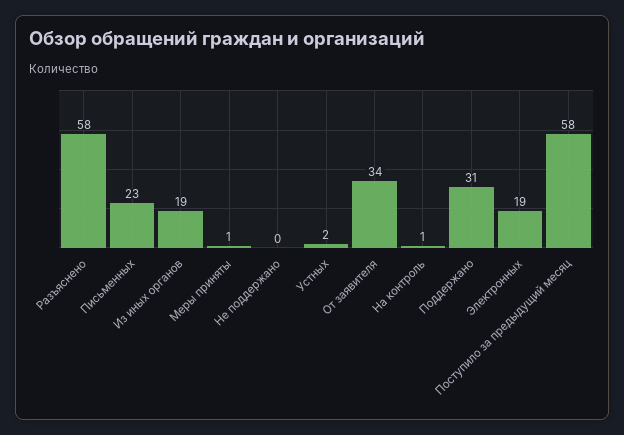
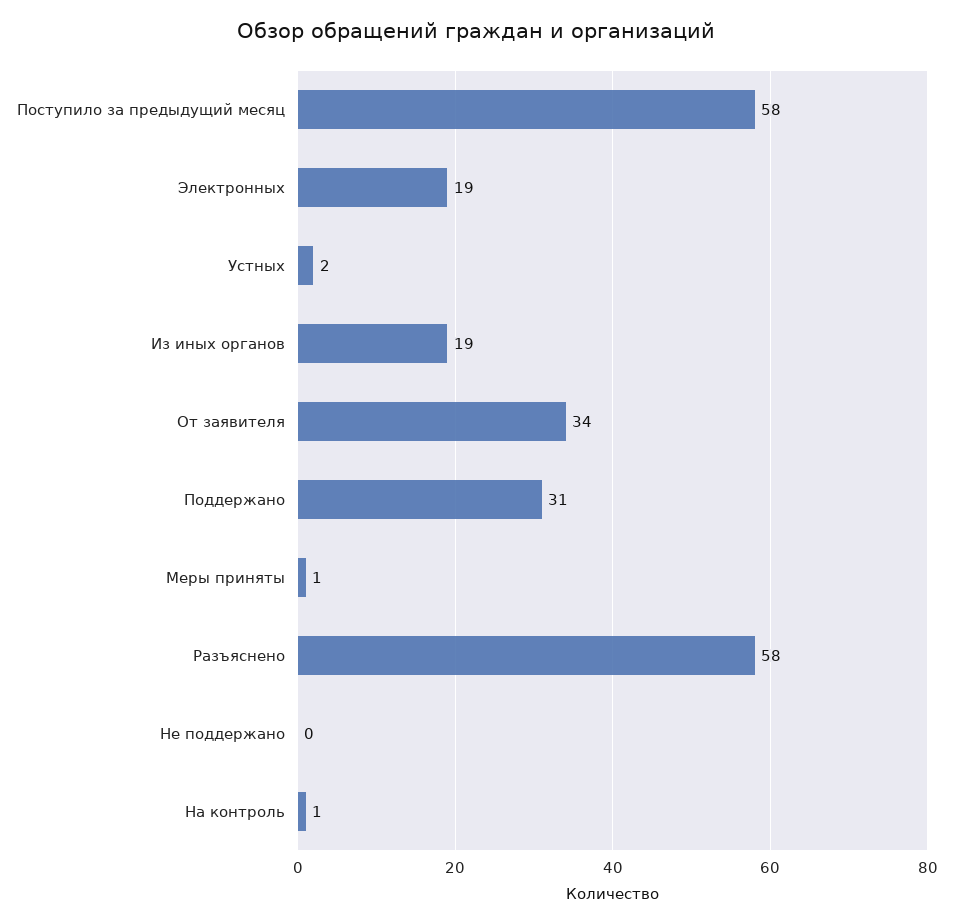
  {
    "Разъяснено": 58,
-   "Письменных": 23,
    "Из иных органов": 19,
    "Меры приняты": 1,
    "Не поддержано": 0,
    "Устных": 2,
    "От заявителя": 34,
    "На контроль": 1,
    "Поддержано": 31,
    "Электронных": 19,
    "Поступило за предыдущий месяц": 58
  }

